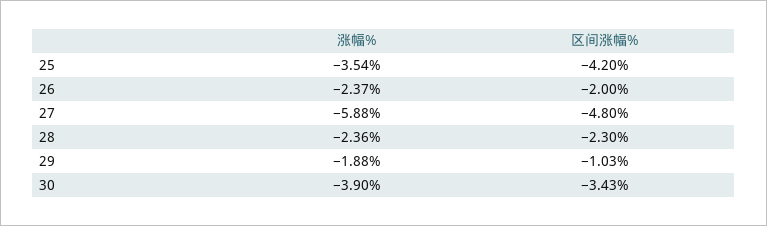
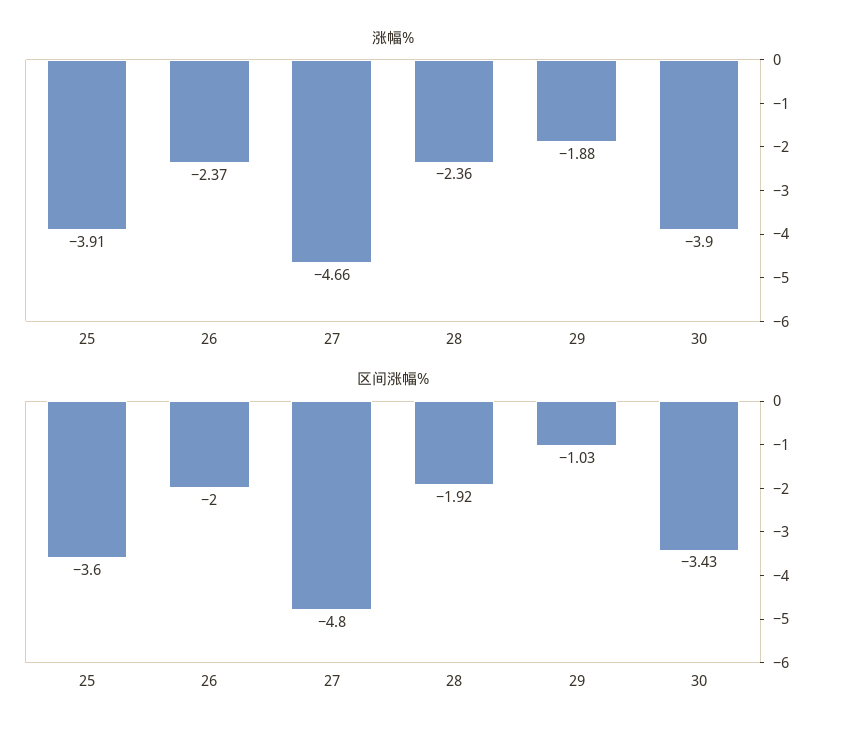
  {
    "涨幅%": {
-     "25": -3.54,
+     "25": -3.91,
      "26": -2.37,
-     "27": -5.88,
+     "27": -4.66,
      "28": -2.36,
      "29": -1.88,
      "30": -3.9
    },
    "区间涨幅%": {
-     "25": -4.2,
+     "25": -3.6,
      "26": -2,
      "27": -4.8,
-     "28": -2.3,
+     "28": -1.92,
      "29": -1.03,
      "30": -3.43
    }
  }

